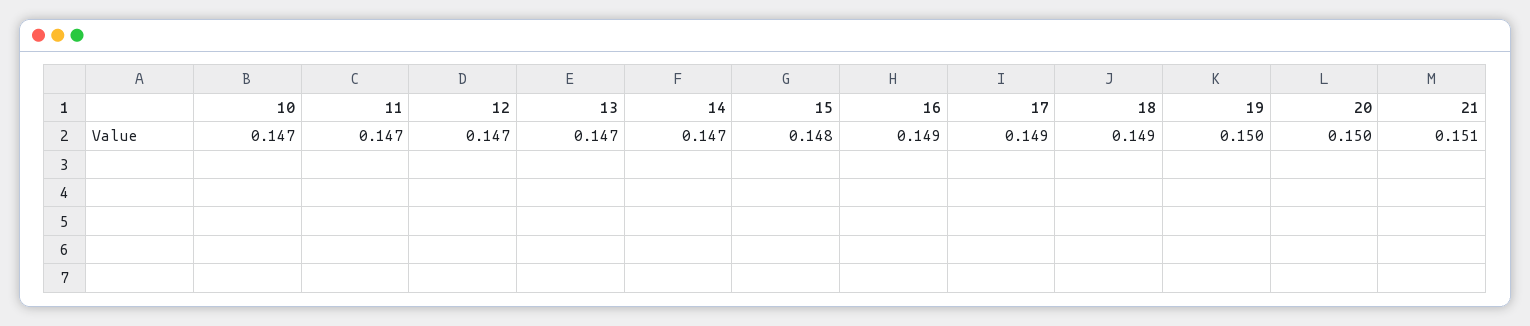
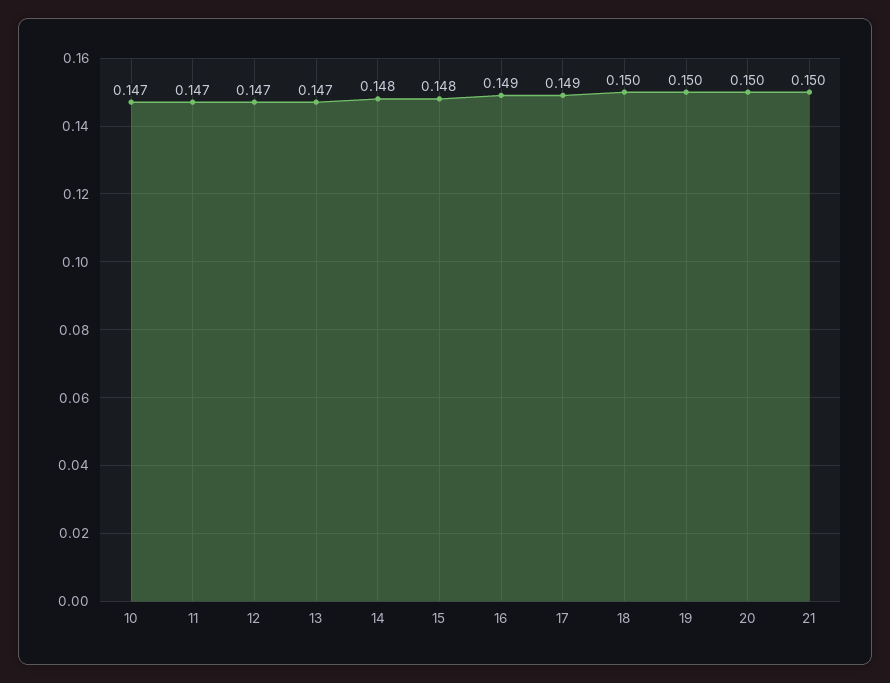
  {
    "10": 0.147,
    "11": 0.147,
    "12": 0.147,
    "13": 0.147,
-   "14": 0.147,
+   "14": 0.148,
    "15": 0.148,
    "16": 0.149,
    "17": 0.149,
-   "18": 0.149,
+   "18": 0.15,
    "19": 0.15,
    "20": 0.15,
-   "21": 0.151
+   "21": 0.15
  }

